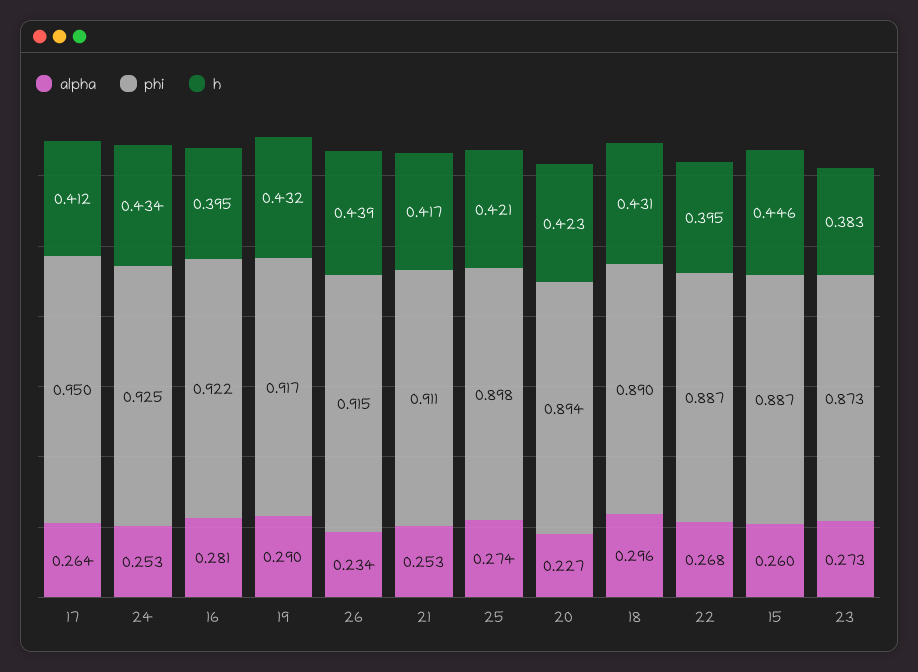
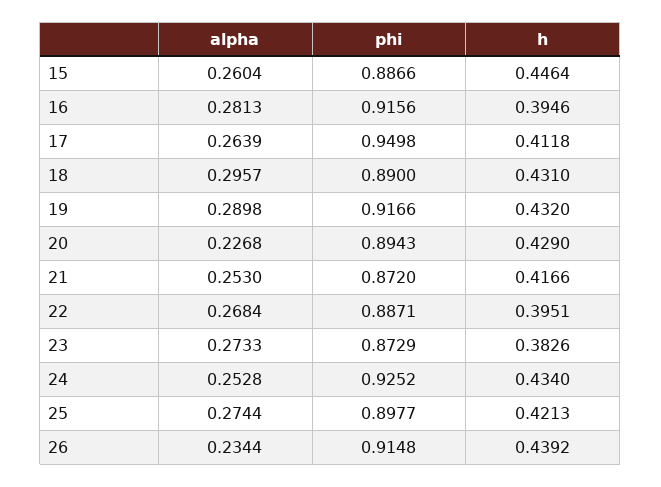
  {
    "alpha": {
      "17": 0.2639,
      "24": 0.2528,
      "16": 0.2813,
      "19": 0.2898,
      "26": 0.2344,
      "21": 0.253,
      "25": 0.2744,
      "20": 0.2268,
      "18": 0.2957,
      "22": 0.2684,
      "15": 0.2604,
      "23": 0.2733
    },
    "phi": {
      "17": 0.9498,
      "24": 0.9252,
-     "16": 0.922,
+     "16": 0.9156,
      "19": 0.9166,
      "26": 0.9148,
-     "21": 0.911,
+     "21": 0.872,
      "25": 0.8977,
      "20": 0.8943,
      "18": 0.89,
      "22": 0.8871,
      "15": 0.8866,
      "23": 0.8729
    },
    "h": {
      "17": 0.4118,
      "24": 0.434,
      "16": 0.3946,
      "19": 0.432,
      "26": 0.4392,
      "21": 0.4166,
      "25": 0.4213,
-     "20": 0.423,
+     "20": 0.429,
      "18": 0.431,
      "22": 0.3951,
      "15": 0.4464,
      "23": 0.3826
    }
  }

